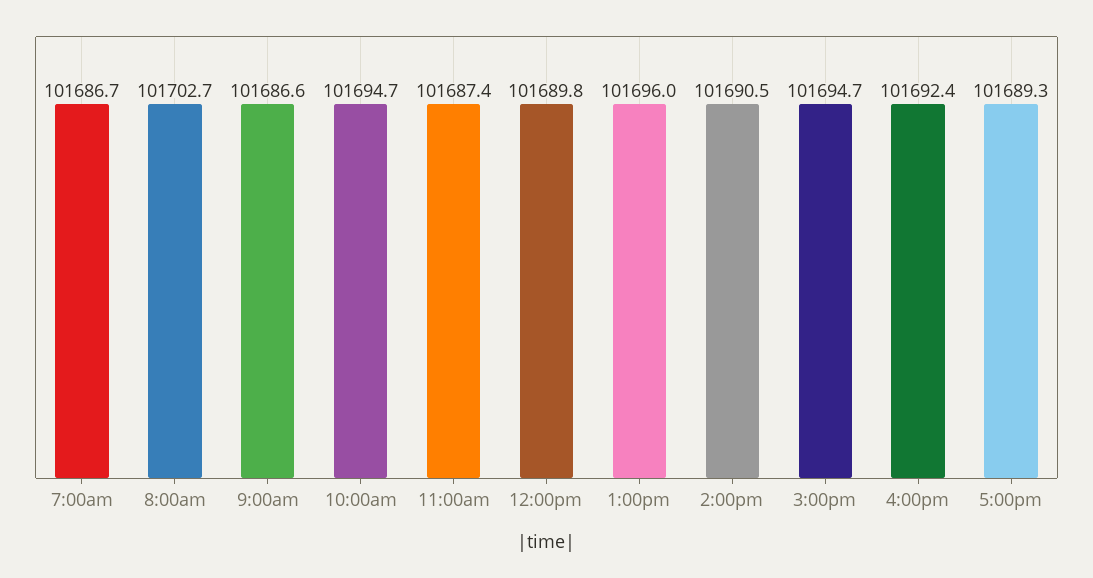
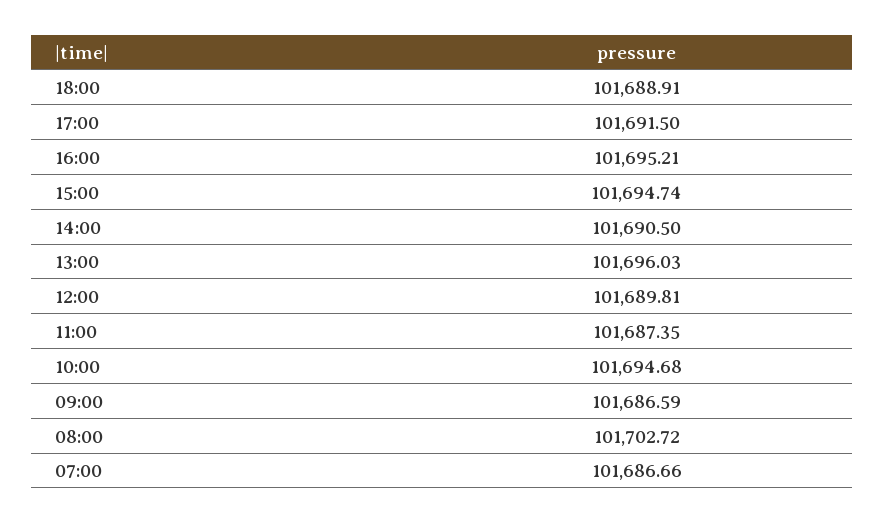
  {
    "7:00am": 101686.66,
    "8:00am": 101702.72,
    "9:00am": 101686.59,
    "10:00am": 101694.68,
    "11:00am": 101687.35,
    "12:00pm": 101689.81,
    "1:00pm": 101696.03,
    "2:00pm": 101690.5,
    "3:00pm": 101694.74,
-   "4:00pm": 101692.4,
+   "4:00pm": 101695.21,
-   "5:00pm": 101689.3
+   "5:00pm": 101691.5,
+   "18:00": 101688.91
  }

